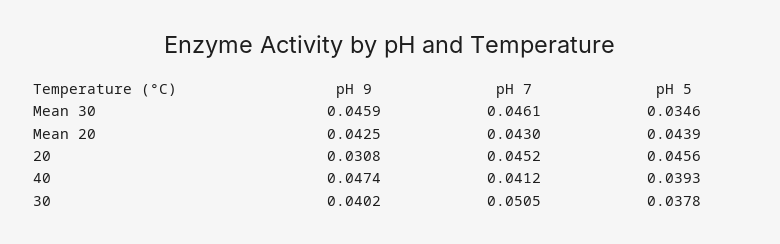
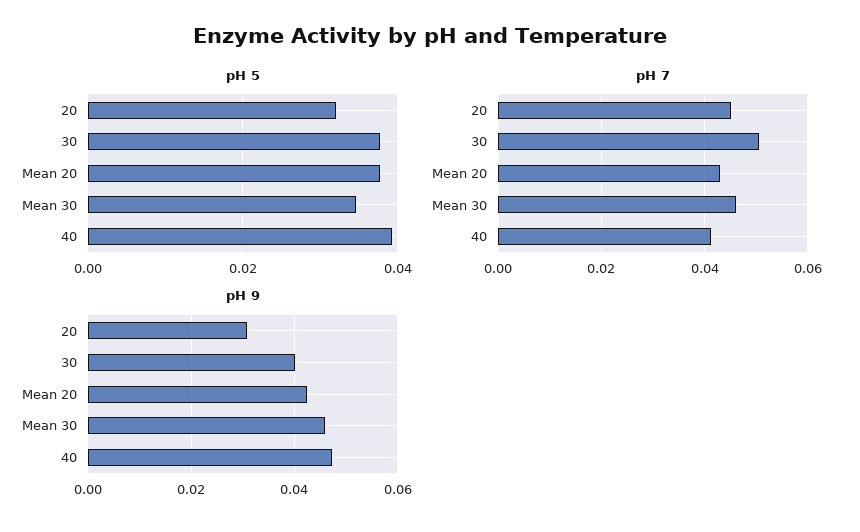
  {
    "pH 9": {
      "Mean 30": 0.0459,
      "Mean 20": 0.0425,
      "20": 0.0308,
      "40": 0.0474,
      "30": 0.0402
    },
    "pH 7": {
      "Mean 30": 0.0461,
      "Mean 20": 0.043,
      "20": 0.0452,
      "40": 0.0412,
      "30": 0.0505
    },
    "pH 5": {
      "Mean 30": 0.0346,
-     "Mean 20": 0.0439,
+     "Mean 20": 0.038,
-     "20": 0.0456,
+     "20": 0.032,
      "40": 0.0393,
      "30": 0.0378
    }
  }

